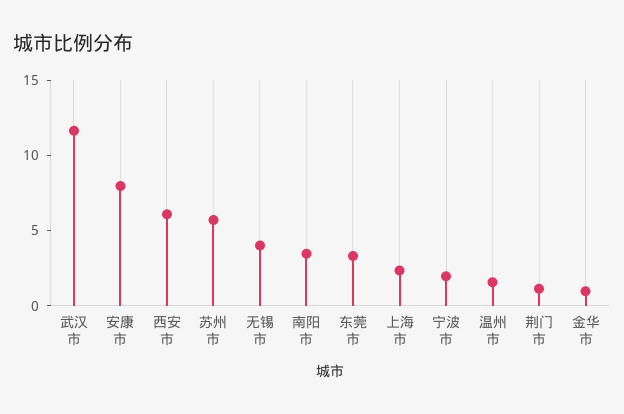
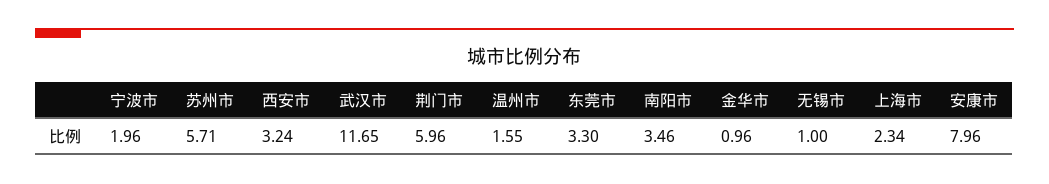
  {
    "武汉市": 11.65,
    "安康市": 7.96,
-   "西安市": 6,
+   "西安市": 3.24,
    "苏州市": 5.71,
-   "无锡市": 4,
+   "无锡市": 1,
    "南阳市": 3.46,
    "东莞市": 3.3,
    "上海市": 2.34,
    "宁波市": 1.96,
    "温州市": 1.55,
-   "荆门市": 1,
+   "荆门市": 5.96,
    "金华市": 0.96
  }

